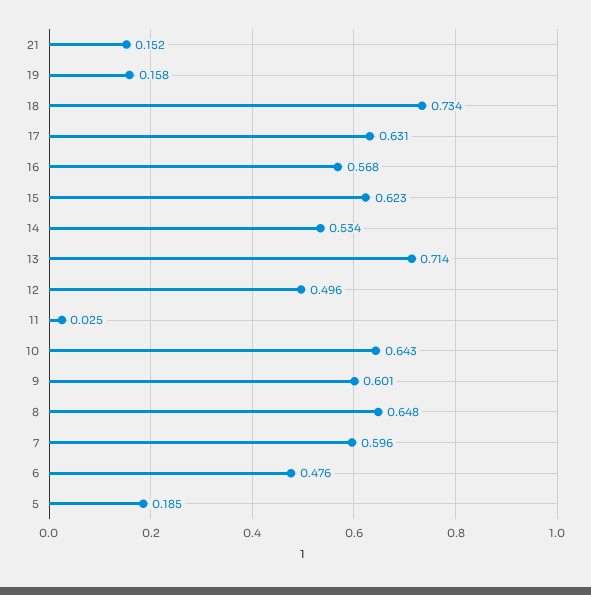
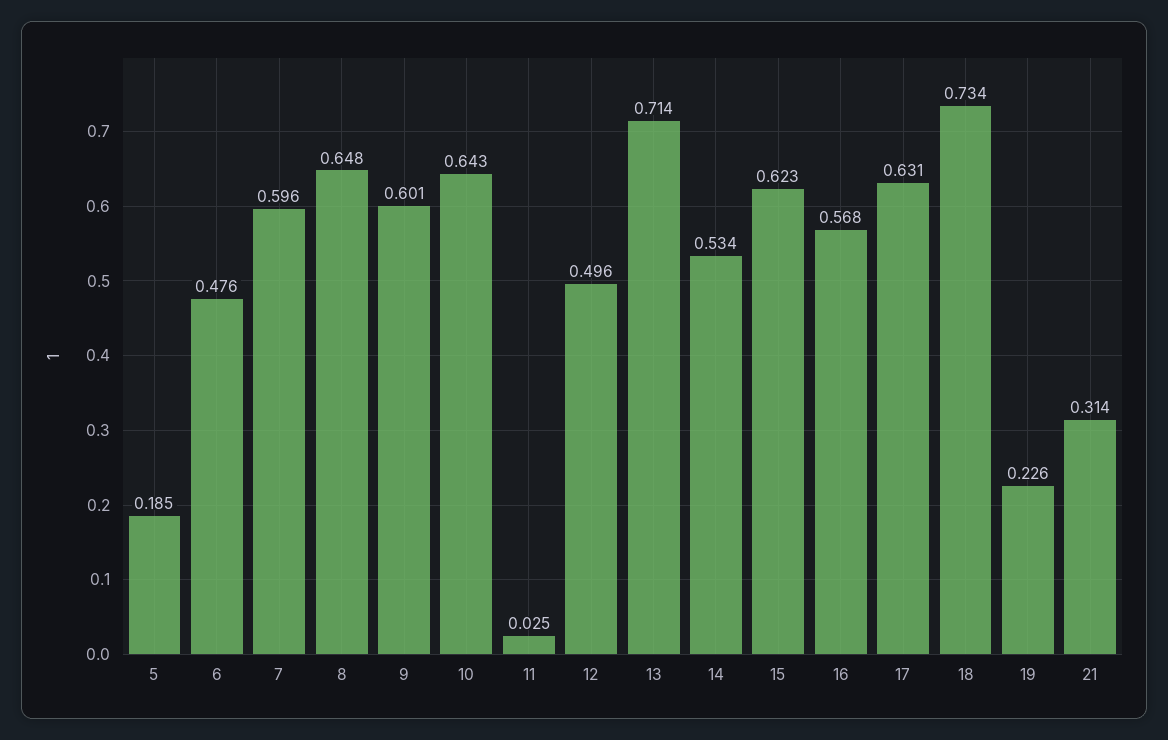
  {
-   "21": 0.152,
+   "21": 0.314,
-   "19": 0.158,
+   "19": 0.226,
    "18": 0.734,
    "17": 0.631,
    "16": 0.568,
    "15": 0.623,
    "14": 0.534,
    "13": 0.714,
    "12": 0.496,
    "11": 0.025,
    "10": 0.643,
    "9": 0.601,
    "8": 0.648,
    "7": 0.596,
    "6": 0.476,
    "5": 0.185
  }

